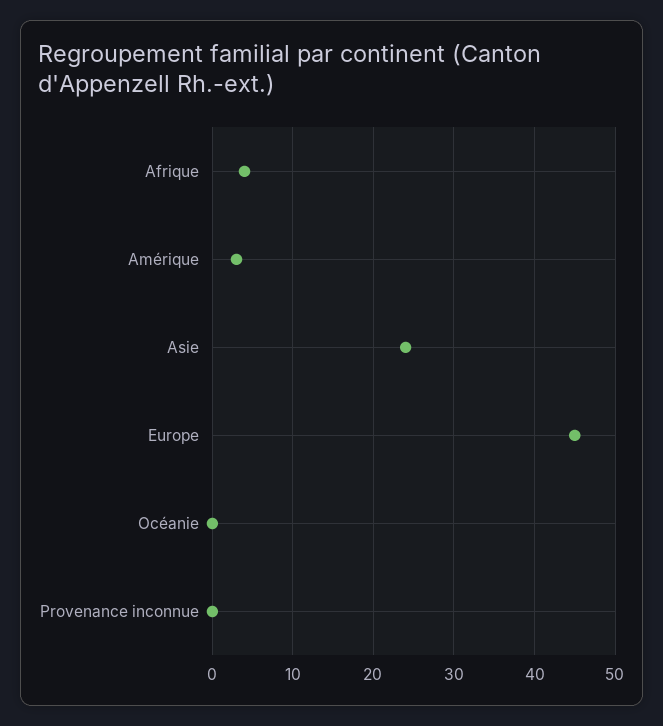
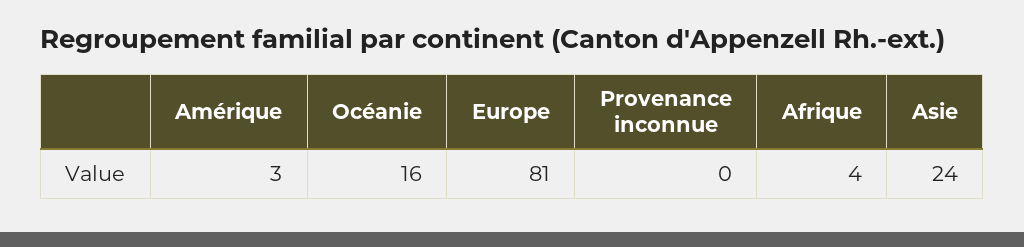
  {
    "Afrique": 4,
    "Amérique": 3,
    "Asie": 24,
-   "Europe": 45,
+   "Europe": 81,
-   "Océanie": 0,
+   "Océanie": 16,
    "Provenance inconnue": 0
  }

